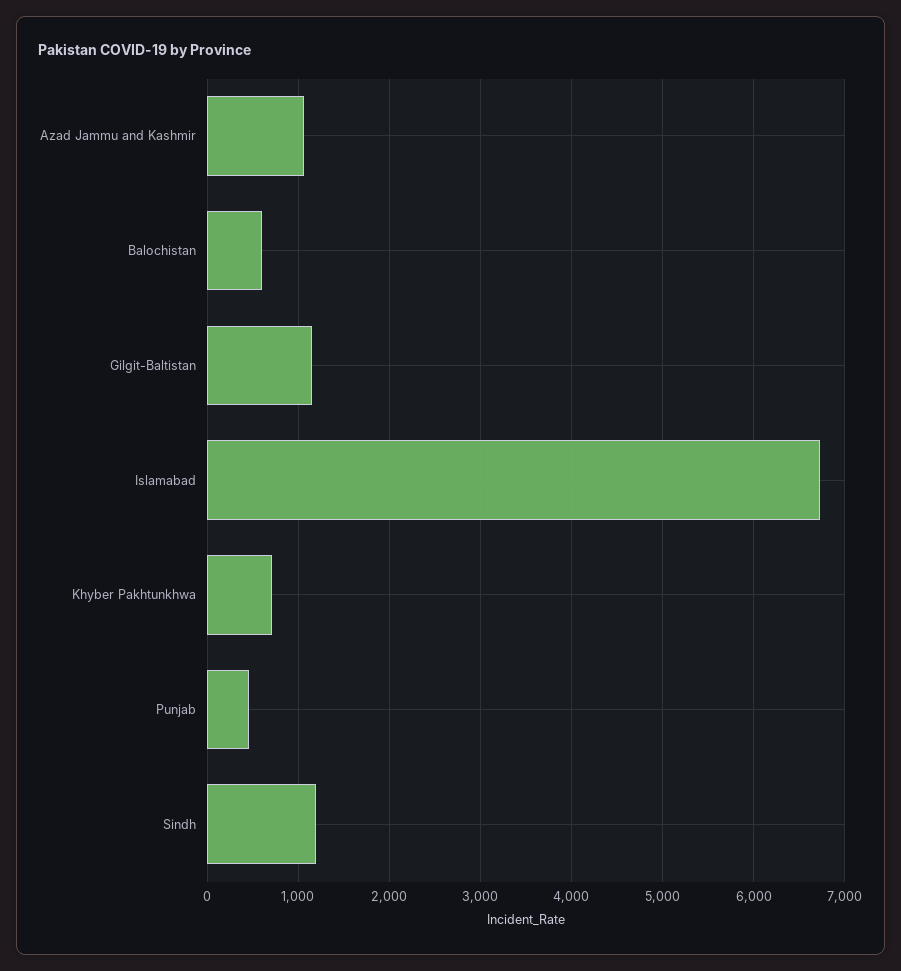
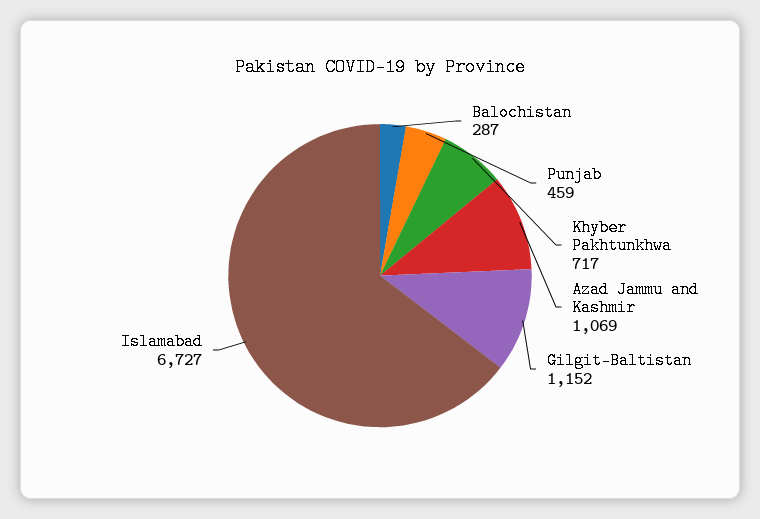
  {
    "Azad Jammu and Kashmir": 1069,
-   "Balochistan": 600,
+   "Balochistan": 287,
    "Gilgit-Baltistan": 1152,
    "Islamabad": 6727,
    "Khyber Pakhtunkhwa": 717,
-   "Punjab": 459,
+   "Punjab": 459
-   "Sindh": 1200
  }

